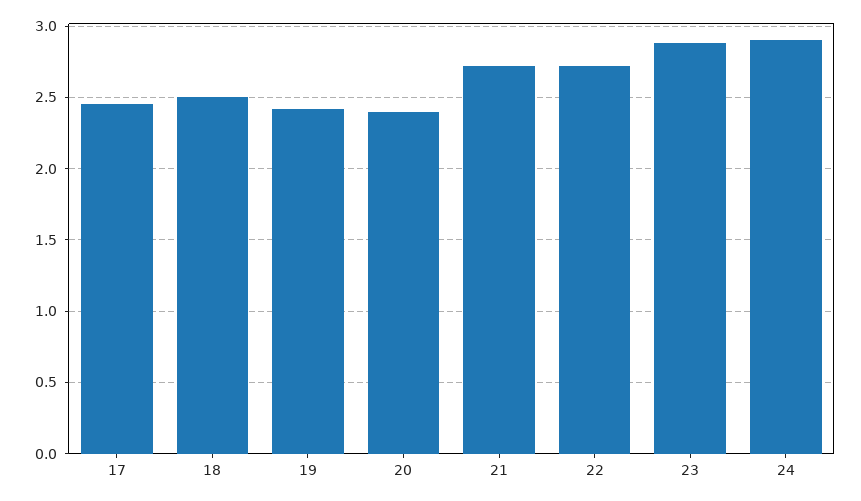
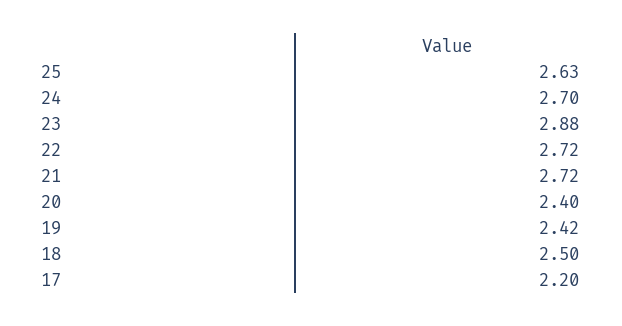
  {
-   "17": 2.45,
+   "17": 2.2,
    "18": 2.5,
    "19": 2.42,
    "20": 2.4,
    "21": 2.72,
    "22": 2.72,
    "23": 2.88,
-   "24": 2.9
+   "24": 2.7,
+   "25": 2.63
  }

